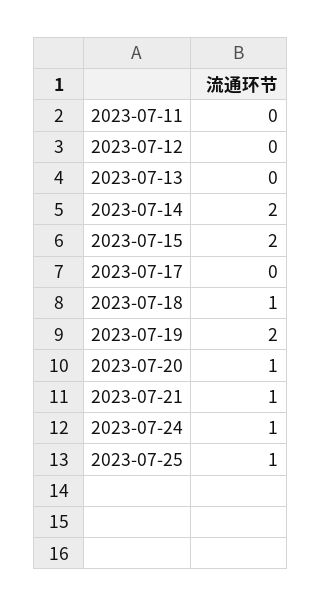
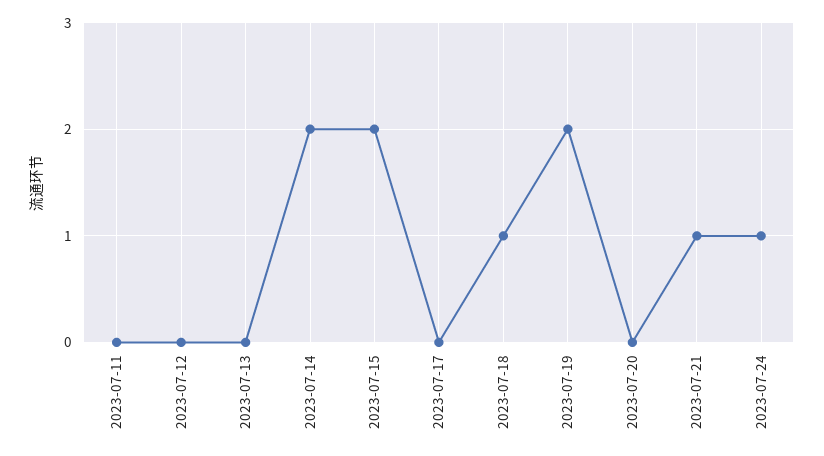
  {
    "2023-07-11": 0,
    "2023-07-12": 0,
    "2023-07-13": 0,
    "2023-07-14": 2,
    "2023-07-15": 2,
    "2023-07-17": 0,
    "2023-07-18": 1,
    "2023-07-19": 2,
-   "2023-07-20": 1,
+   "2023-07-20": 0,
    "2023-07-21": 1,
-   "2023-07-24": 1,
+   "2023-07-24": 1
-   "2023-07-25": 1
  }

